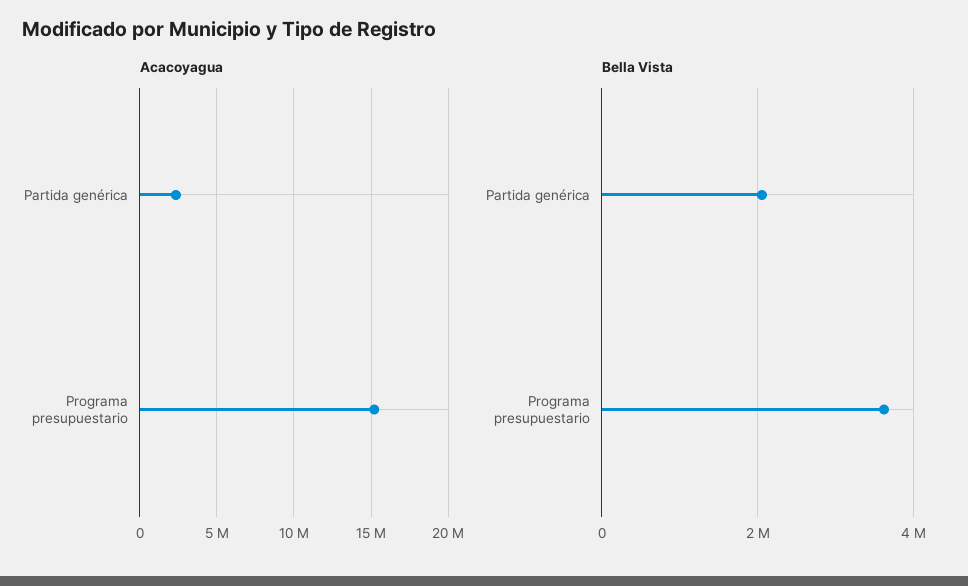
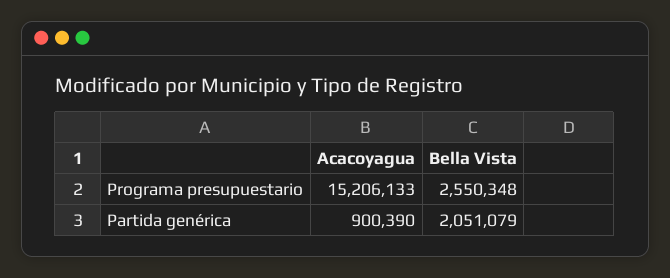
  {
    "Acacoyagua": {
-     "Partida genérica": 2500000,
+     "Partida genérica": 900390,
      "Programa presupuestario": 15206133
    },
    "Bella Vista": {
      "Partida genérica": 2051079,
-     "Programa presupuestario": 3600000
+     "Programa presupuestario": 2550348
    }
  }

